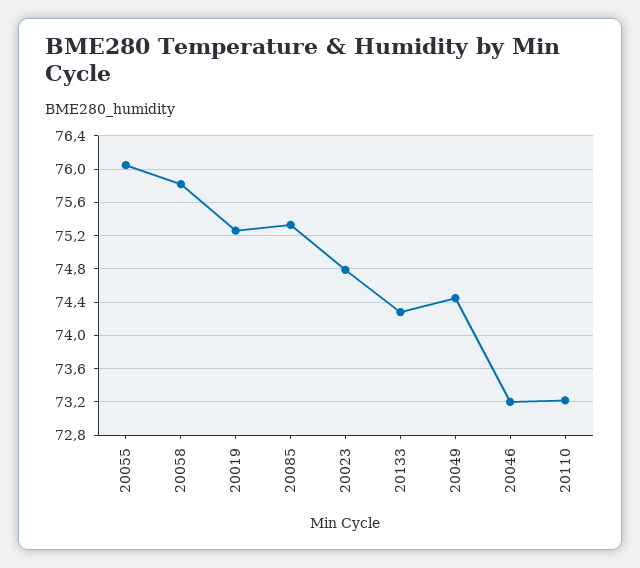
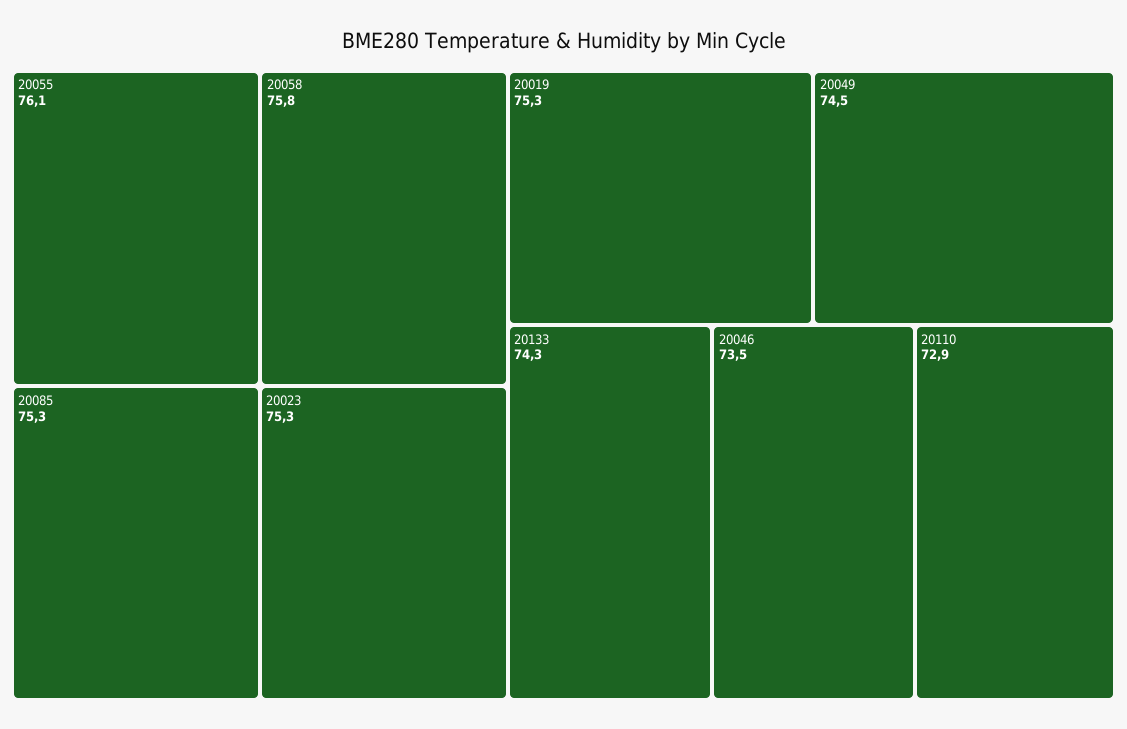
  {
    "20055": 76.1,
    "20058": 75.8,
    "20019": 75.3,
    "20085": 75.3,
-   "20023": 74.8,
+   "20023": 75.3,
    "20133": 74.3,
    "20049": 74.5,
-   "20046": 73.2,
+   "20046": 73.5,
-   "20110": 73.2
+   "20110": 72.9
  }

